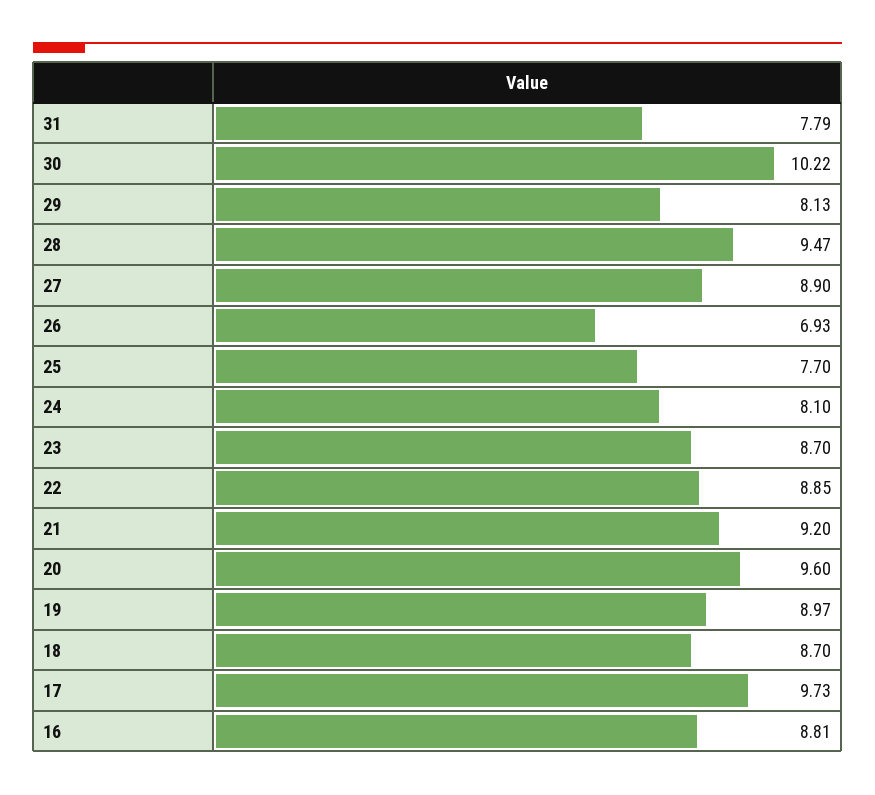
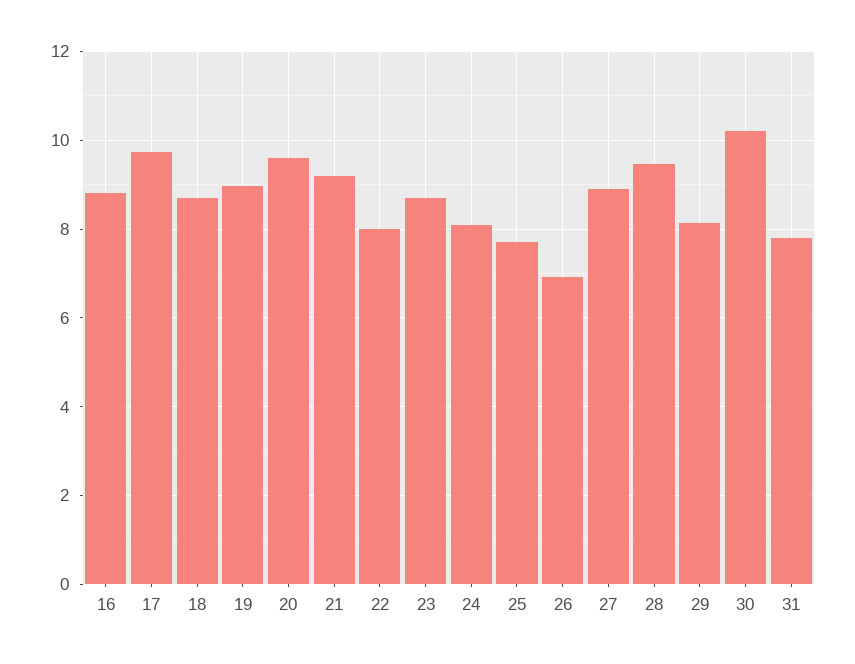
  {
    "31": 7.79,
    "30": 10.22,
    "29": 8.13,
    "28": 9.47,
    "27": 8.9,
    "26": 6.93,
    "25": 7.7,
    "24": 8.1,
    "23": 8.7,
-   "22": 8.85,
+   "22": 8,
    "21": 9.2,
    "20": 9.6,
    "19": 8.97,
    "18": 8.7,
    "17": 9.73,
    "16": 8.81
  }

